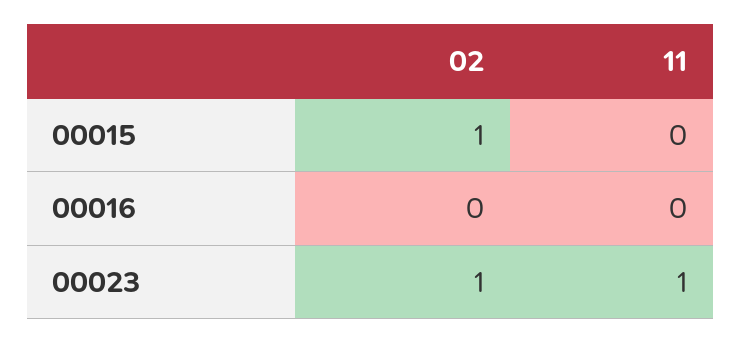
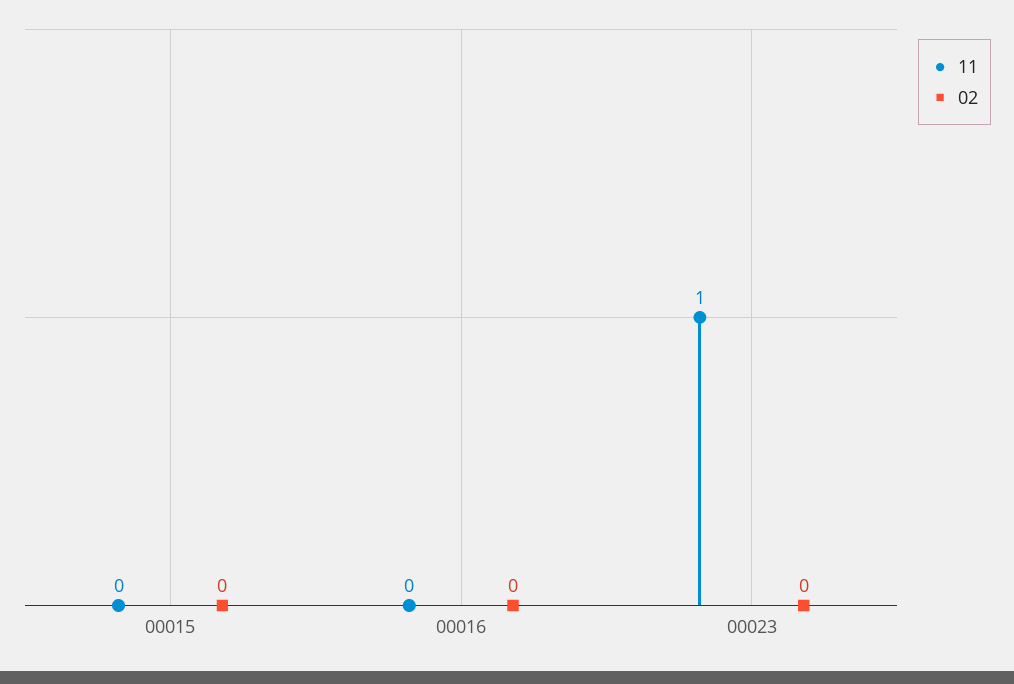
  {
    "02": {
-     "00015": 1,
+     "00015": 0,
      "00016": 0,
-     "00023": 1
+     "00023": 0
    },
    "11": {
      "00015": 0,
      "00016": 0,
      "00023": 1
    }
  }

